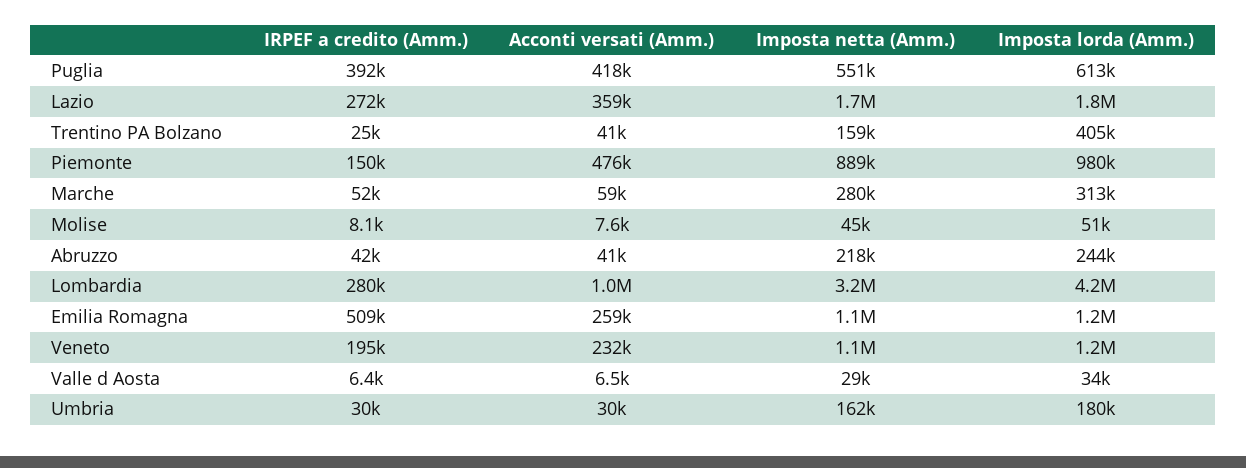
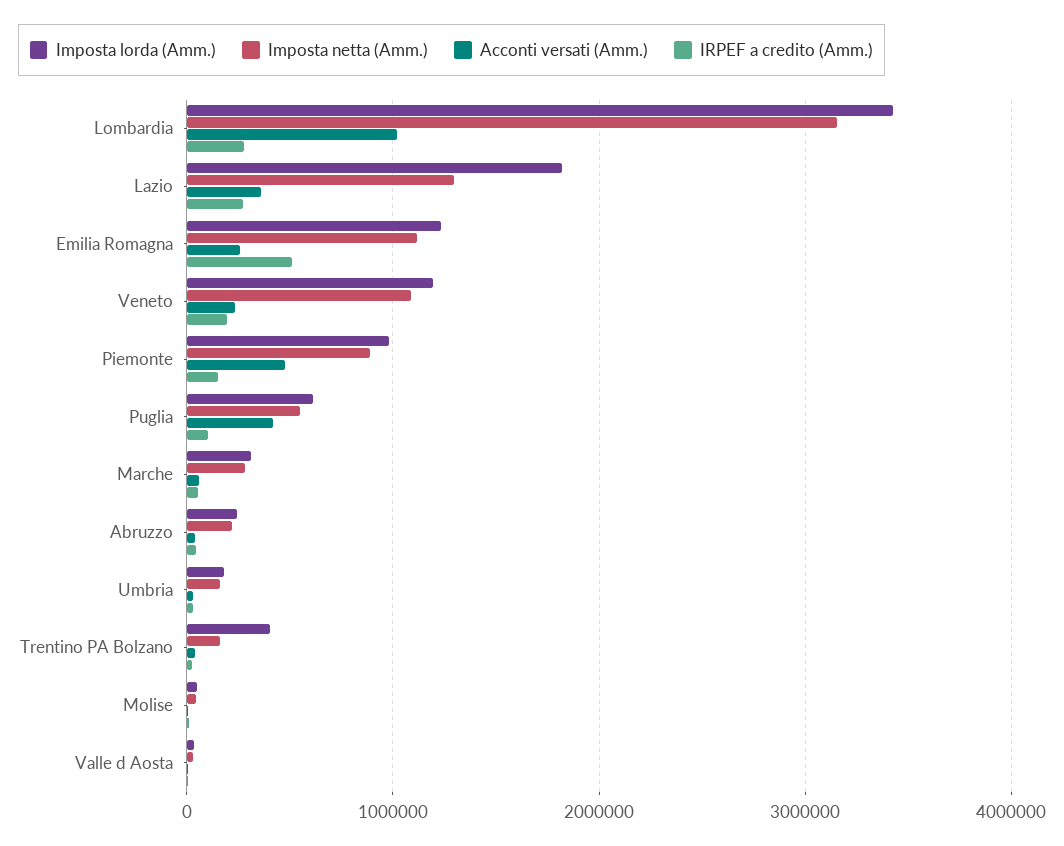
  {
    "IRPEF a credito (Amm.)": {
-     "Puglia": 392000,
+     "Puglia": 100000,
      "Lazio": 272000,
      "Trentino PA Bolzano": 25000,
      "Piemonte": 150000,
      "Marche": 52000,
      "Molise": 8100,
      "Abruzzo": 42000,
      "Lombardia": 280000,
      "Emilia Romagna": 509000,
      "Veneto": 195000,
      "Valle d Aosta": 6400,
      "Umbria": 30000
    },
    "Acconti versati (Amm.)": {
      "Puglia": 418000,
      "Lazio": 359000,
      "Trentino PA Bolzano": 41000,
      "Piemonte": 476000,
      "Marche": 59000,
      "Molise": 7600,
      "Abruzzo": 41000,
      "Lombardia": 1000000,
      "Emilia Romagna": 259000,
      "Veneto": 232000,
      "Valle d Aosta": 6500,
      "Umbria": 30000
    },
    "Imposta netta (Amm.)": {
      "Puglia": 551000,
-     "Lazio": 1700000,
+     "Lazio": 1300000,
      "Trentino PA Bolzano": 159000,
      "Piemonte": 889000,
      "Marche": 280000,
      "Molise": 45000,
      "Abruzzo": 218000,
      "Lombardia": 3200000,
      "Emilia Romagna": 1100000,
      "Veneto": 1100000,
      "Valle d Aosta": 29000,
      "Umbria": 162000
    },
    "Imposta lorda (Amm.)": {
      "Puglia": 613000,
      "Lazio": 1800000,
      "Trentino PA Bolzano": 405000,
      "Piemonte": 980000,
      "Marche": 313000,
      "Molise": 51000,
      "Abruzzo": 244000,
-     "Lombardia": 4200000,
+     "Lombardia": 3400000,
      "Emilia Romagna": 1200000,
      "Veneto": 1200000,
      "Valle d Aosta": 34000,
      "Umbria": 180000
    }
  }

